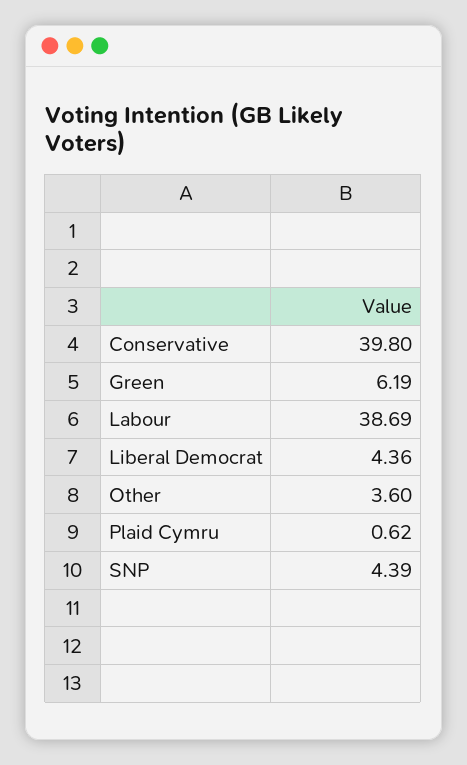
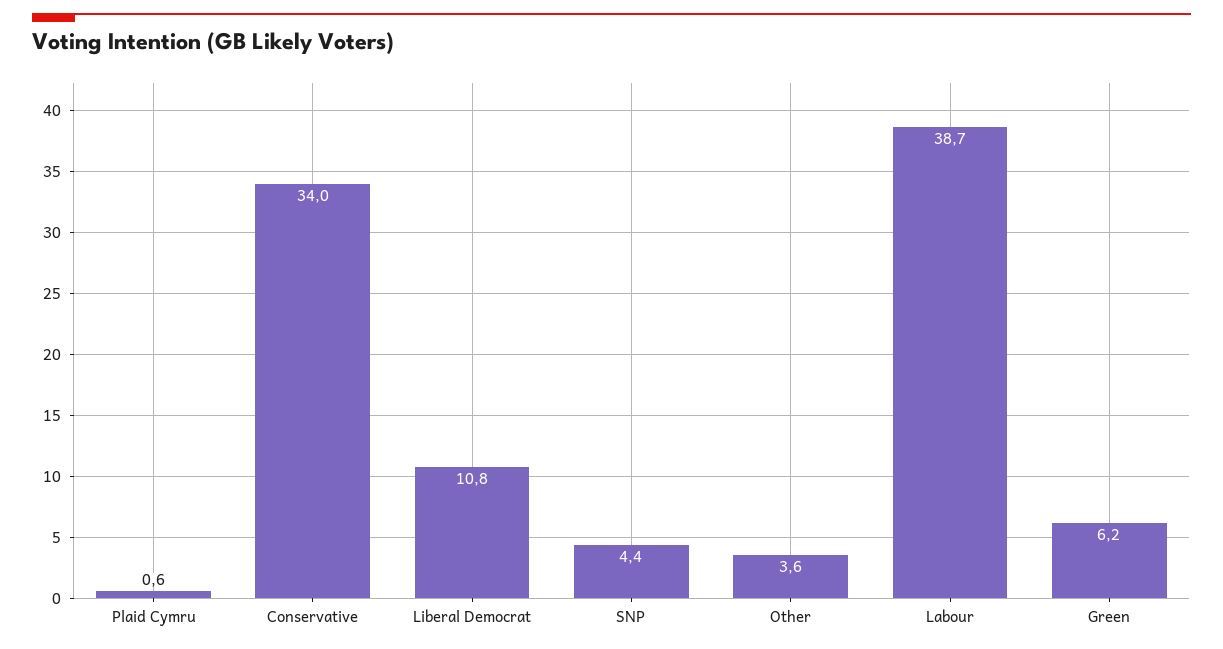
  {
-   "Conservative": 39.8,
+   "Conservative": 34,
    "Green": 6.19,
    "Labour": 38.69,
-   "Liberal Democrat": 4.36,
+   "Liberal Democrat": 10.8,
    "Other": 3.6,
    "Plaid Cymru": 0.62,
    "SNP": 4.39
  }

